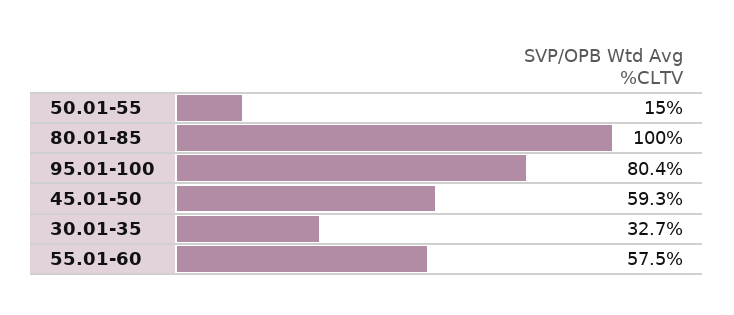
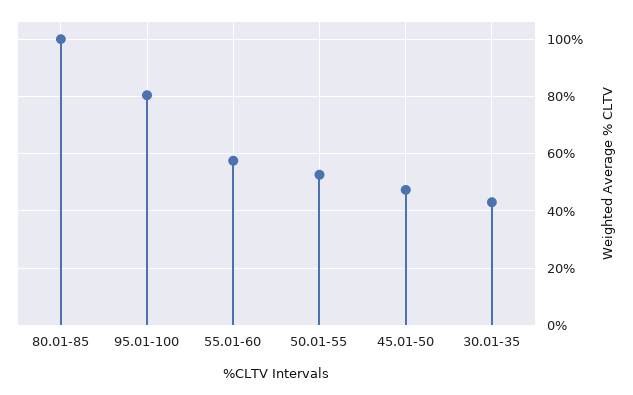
  {
-   "50.01-55": 15,
+   "50.01-55": 52.5,
    "80.01-85": 100,
    "95.01-100": 80.4,
-   "45.01-50": 59.3,
+   "45.01-50": 47.5,
-   "30.01-35": 32.7,
+   "30.01-35": 42.5,
    "55.01-60": 57.5
  }

